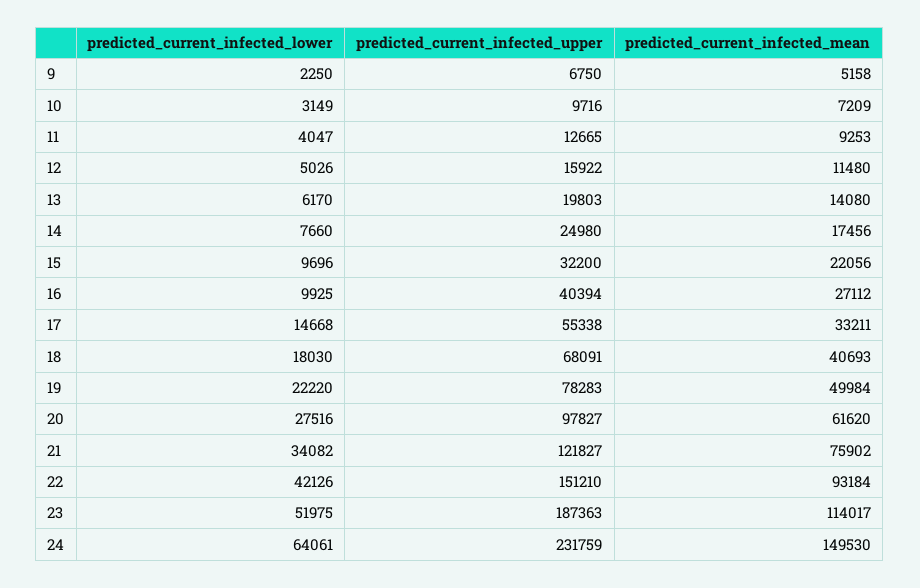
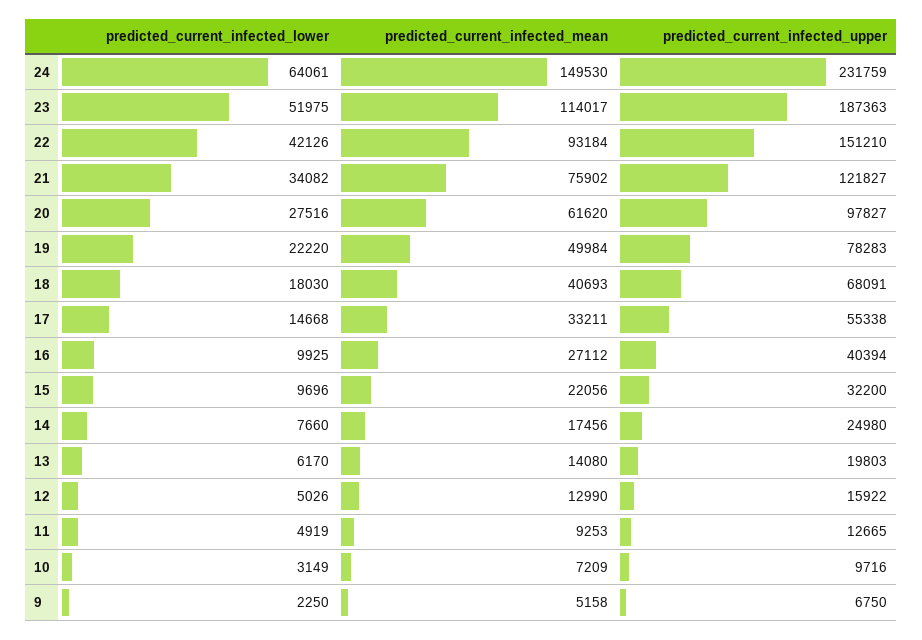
  {
    "predicted_current_infected_lower": {
      "9": 2250,
      "10": 3149,
-     "11": 4047,
+     "11": 4919,
      "12": 5026,
      "13": 6170,
      "14": 7660,
      "15": 9696,
      "16": 9925,
      "17": 14668,
      "18": 18030,
      "19": 22220,
      "20": 27516,
      "21": 34082,
      "22": 42126,
      "23": 51975,
      "24": 64061
    },
    "predicted_current_infected_upper": {
      "9": 6750,
      "10": 9716,
      "11": 12665,
      "12": 15922,
      "13": 19803,
      "14": 24980,
      "15": 32200,
      "16": 40394,
      "17": 55338,
      "18": 68091,
      "19": 78283,
      "20": 97827,
      "21": 121827,
      "22": 151210,
      "23": 187363,
      "24": 231759
    },
    "predicted_current_infected_mean": {
      "9": 5158,
      "10": 7209,
      "11": 9253,
-     "12": 11480,
+     "12": 12990,
      "13": 14080,
      "14": 17456,
      "15": 22056,
      "16": 27112,
      "17": 33211,
      "18": 40693,
      "19": 49984,
      "20": 61620,
      "21": 75902,
      "22": 93184,
      "23": 114017,
      "24": 149530
    }
  }

